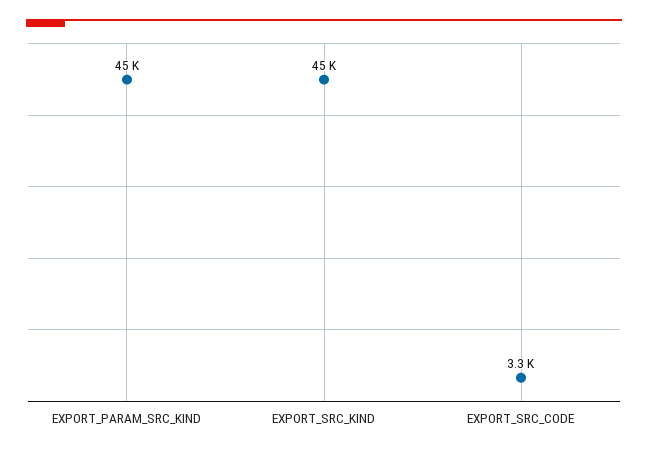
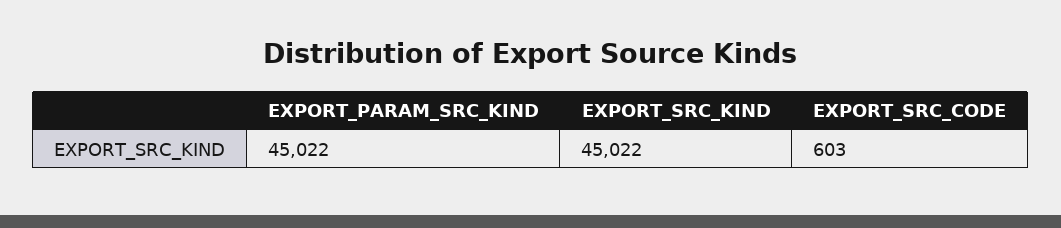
  {
    "EXPORT_PARAM_SRC_KIND": 45022,
    "EXPORT_SRC_KIND": 45022,
-   "EXPORT_SRC_CODE": 3300
+   "EXPORT_SRC_CODE": 603
  }

